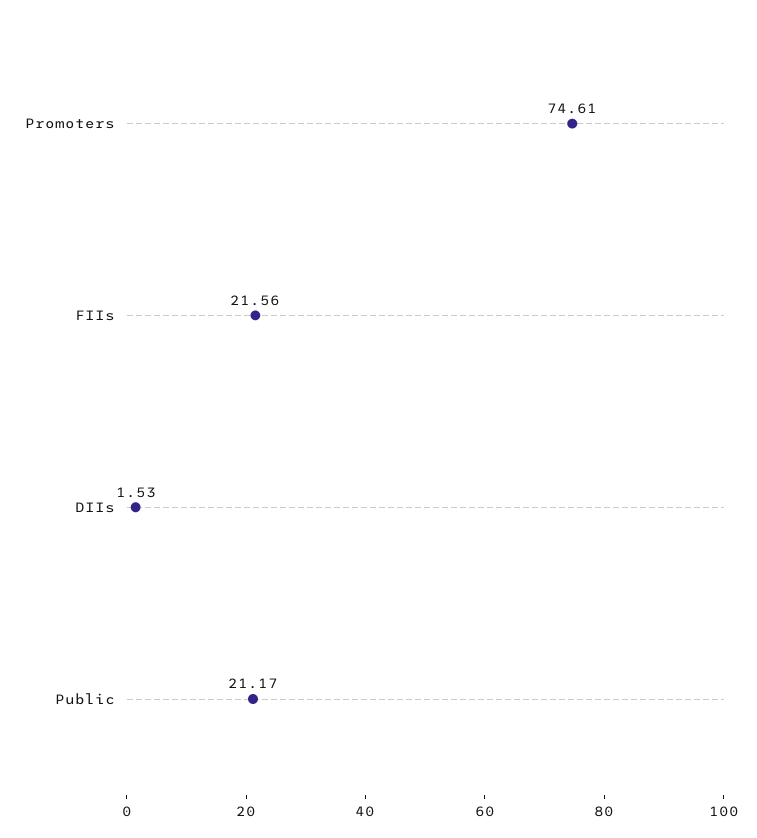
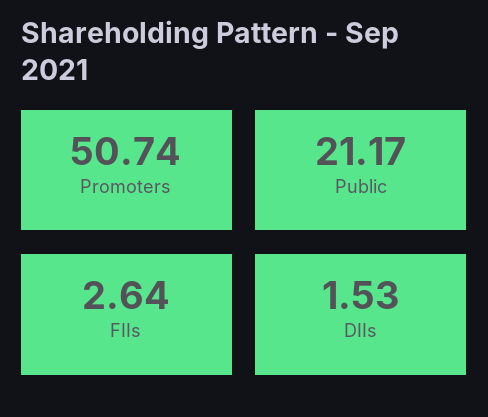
  {
-   "Promoters": 74.61,
+   "Promoters": 50.74,
-   "FIIs": 21.56,
+   "FIIs": 2.64,
    "DIIs": 1.53,
    "Public": 21.17
  }

